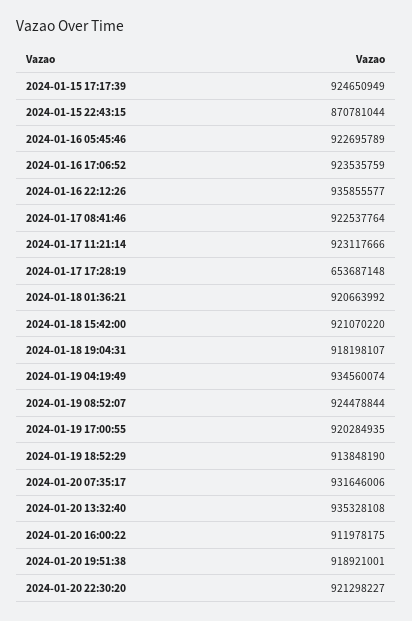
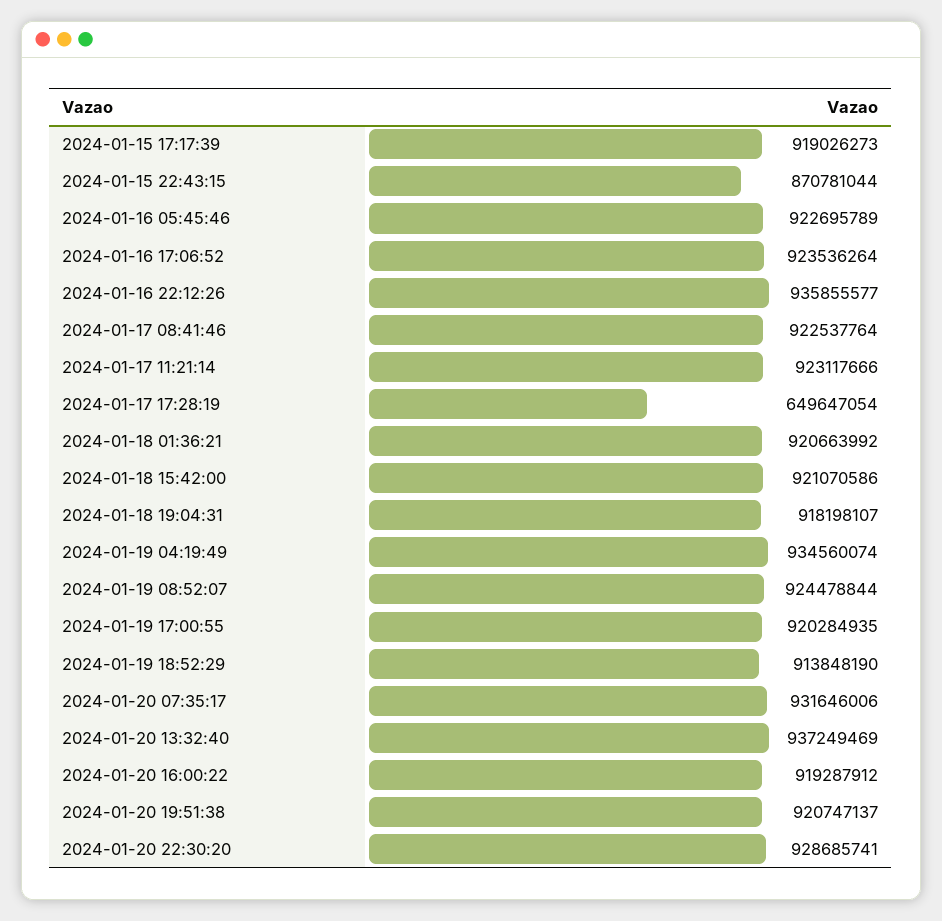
  {
-   "2024-01-15 17:17:39": 924650949,
+   "2024-01-15 17:17:39": 919026273,
    "2024-01-15 22:43:15": 870781044,
    "2024-01-16 05:45:46": 922695789,
-   "2024-01-16 17:06:52": 923535759,
+   "2024-01-16 17:06:52": 923536264,
    "2024-01-16 22:12:26": 935855577,
    "2024-01-17 08:41:46": 922537764,
    "2024-01-17 11:21:14": 923117666,
-   "2024-01-17 17:28:19": 653687148,
+   "2024-01-17 17:28:19": 649647054,
    "2024-01-18 01:36:21": 920663992,
-   "2024-01-18 15:42:00": 921070220,
+   "2024-01-18 15:42:00": 921070586,
    "2024-01-18 19:04:31": 918198107,
    "2024-01-19 04:19:49": 934560074,
    "2024-01-19 08:52:07": 924478844,
    "2024-01-19 17:00:55": 920284935,
    "2024-01-19 18:52:29": 913848190,
    "2024-01-20 07:35:17": 931646006,
-   "2024-01-20 13:32:40": 935328108,
+   "2024-01-20 13:32:40": 937249469,
-   "2024-01-20 16:00:22": 911978175,
+   "2024-01-20 16:00:22": 919287912,
-   "2024-01-20 19:51:38": 918921001,
+   "2024-01-20 19:51:38": 920747137,
-   "2024-01-20 22:30:20": 921298227
+   "2024-01-20 22:30:20": 928685741
  }

